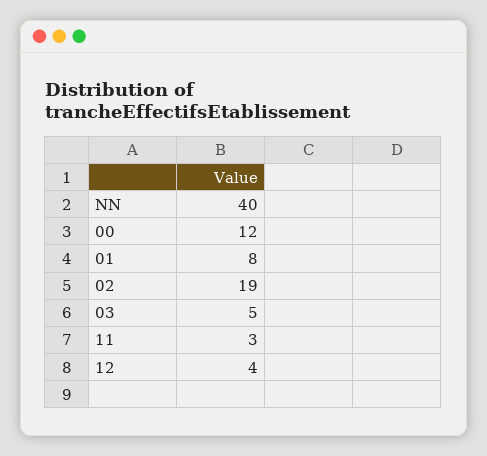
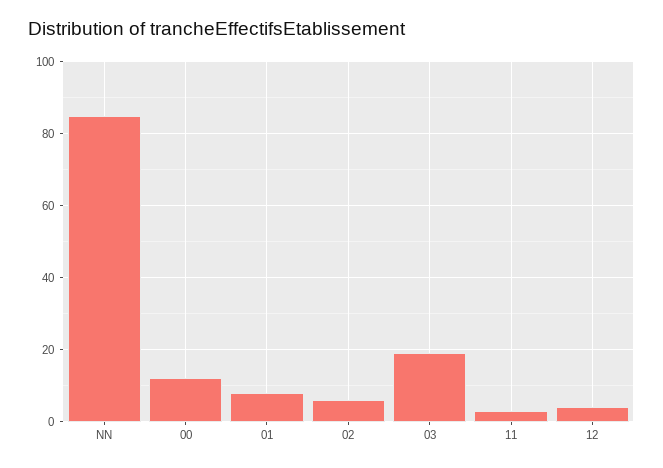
  {
-   "NN": 40,
+   "NN": 85,
    "00": 12,
    "01": 8,
-   "02": 19,
+   "02": 5,
-   "03": 5,
+   "03": 20,
    "11": 3,
    "12": 4
  }

